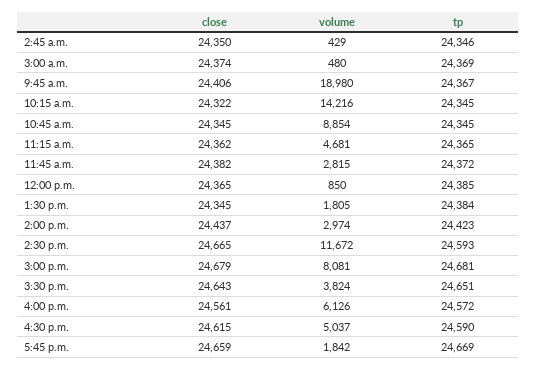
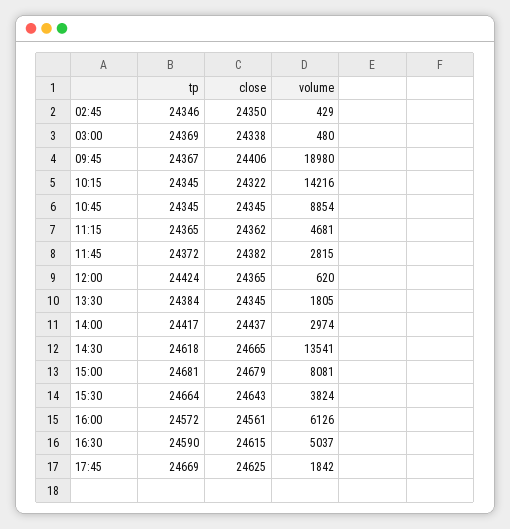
  {
    "close": {
      "2:45 a.m.": 24350,
-     "3:00 a.m.": 24374,
+     "3:00 a.m.": 24338,
      "9:45 a.m.": 24406,
      "10:15 a.m.": 24322,
      "10:45 a.m.": 24345,
      "11:15 a.m.": 24362,
      "11:45 a.m.": 24382,
      "12:00 p.m.": 24365,
      "1:30 p.m.": 24345,
      "2:00 p.m.": 24437,
      "2:30 p.m.": 24665,
      "3:00 p.m.": 24679,
      "3:30 p.m.": 24643,
      "4:00 p.m.": 24561,
      "4:30 p.m.": 24615,
-     "5:45 p.m.": 24659
+     "5:45 p.m.": 24625
    },
    "volume": {
      "2:45 a.m.": 429,
      "3:00 a.m.": 480,
      "9:45 a.m.": 18980,
      "10:15 a.m.": 14216,
      "10:45 a.m.": 8854,
      "11:15 a.m.": 4681,
      "11:45 a.m.": 2815,
-     "12:00 p.m.": 850,
+     "12:00 p.m.": 620,
      "1:30 p.m.": 1805,
      "2:00 p.m.": 2974,
-     "2:30 p.m.": 11672,
+     "2:30 p.m.": 13541,
      "3:00 p.m.": 8081,
      "3:30 p.m.": 3824,
      "4:00 p.m.": 6126,
      "4:30 p.m.": 5037,
      "5:45 p.m.": 1842
    },
    "tp": {
      "2:45 a.m.": 24346,
      "3:00 a.m.": 24369,
      "9:45 a.m.": 24367,
      "10:15 a.m.": 24345,
      "10:45 a.m.": 24345,
      "11:15 a.m.": 24365,
      "11:45 a.m.": 24372,
-     "12:00 p.m.": 24385,
+     "12:00 p.m.": 24424,
      "1:30 p.m.": 24384,
-     "2:00 p.m.": 24423,
+     "2:00 p.m.": 24417,
-     "2:30 p.m.": 24593,
+     "2:30 p.m.": 24618,
      "3:00 p.m.": 24681,
-     "3:30 p.m.": 24651,
+     "3:30 p.m.": 24664,
      "4:00 p.m.": 24572,
      "4:30 p.m.": 24590,
      "5:45 p.m.": 24669
    }
  }

